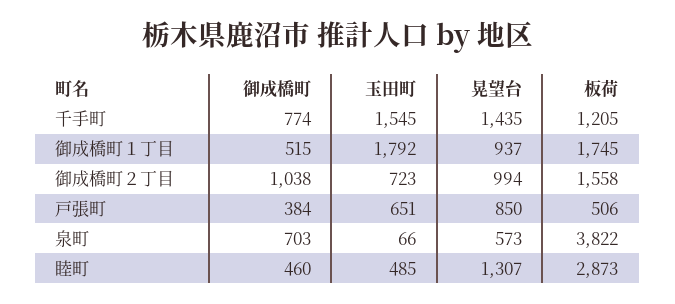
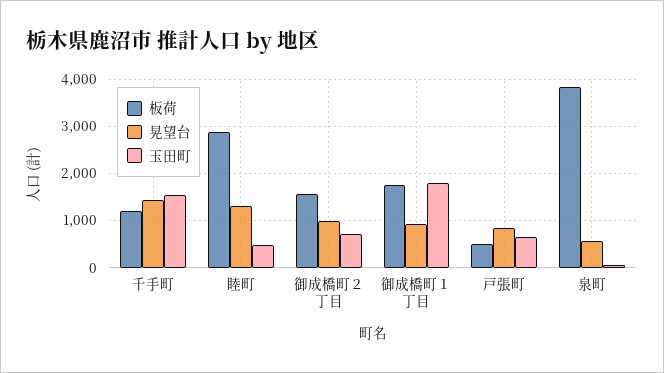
  {
-   "御成橋町": {
-     "千手町": 774,
-     "御成橋町１丁目": 515,
-     "御成橋町２丁目": 1038,
-     "戸張町": 384,
-     "泉町": 703,
-     "睦町": 460
-   },
    "玉田町": {
      "千手町": 1545,
      "御成橋町１丁目": 1792,
      "御成橋町２丁目": 723,
      "戸張町": 651,
      "泉町": 66,
      "睦町": 485
    },
    "晃望台": {
      "千手町": 1435,
      "御成橋町１丁目": 937,
      "御成橋町２丁目": 994,
      "戸張町": 850,
      "泉町": 573,
      "睦町": 1307
    },
    "板荷": {
      "千手町": 1205,
      "御成橋町１丁目": 1745,
      "御成橋町２丁目": 1558,
      "戸張町": 506,
      "泉町": 3822,
      "睦町": 2873
    }
  }

